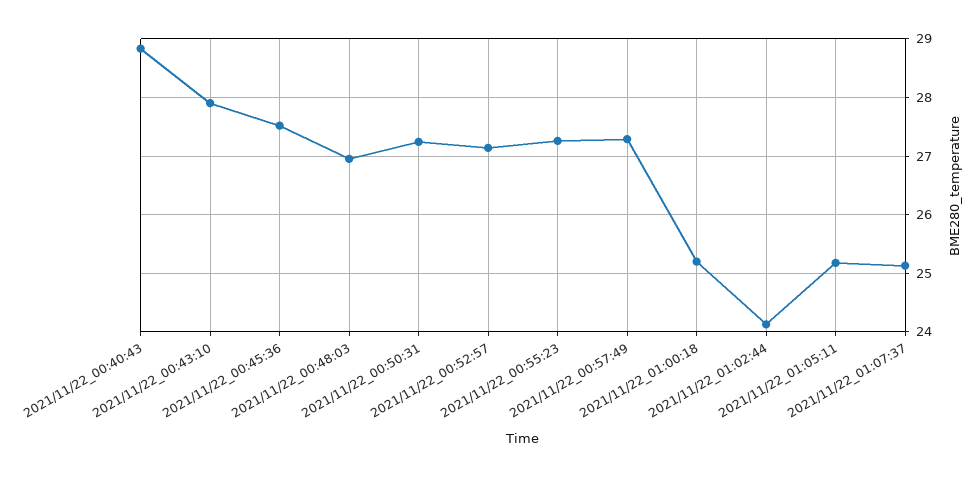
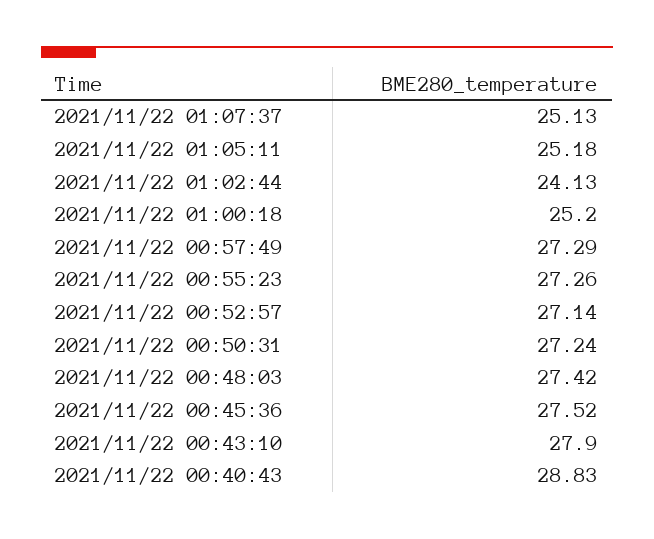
  {
    "2021/11/22_00:40:43": 28.83,
    "2021/11/22_00:43:10": 27.9,
    "2021/11/22_00:45:36": 27.52,
-   "2021/11/22_00:48:03": 27,
+   "2021/11/22_00:48:03": 27.42,
    "2021/11/22_00:50:31": 27.24,
    "2021/11/22_00:52:57": 27.14,
    "2021/11/22_00:55:23": 27.26,
    "2021/11/22_00:57:49": 27.29,
    "2021/11/22_01:00:18": 25.2,
    "2021/11/22_01:02:44": 24.13,
    "2021/11/22_01:05:11": 25.18,
    "2021/11/22_01:07:37": 25.13
  }

